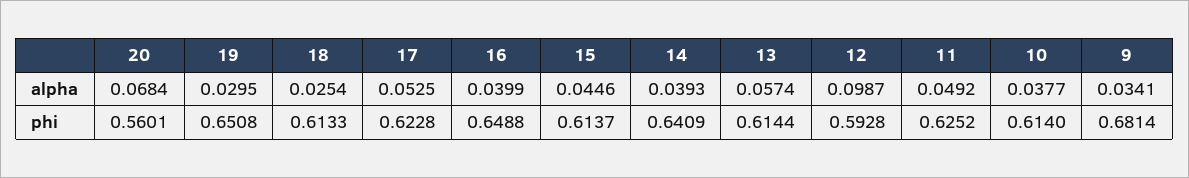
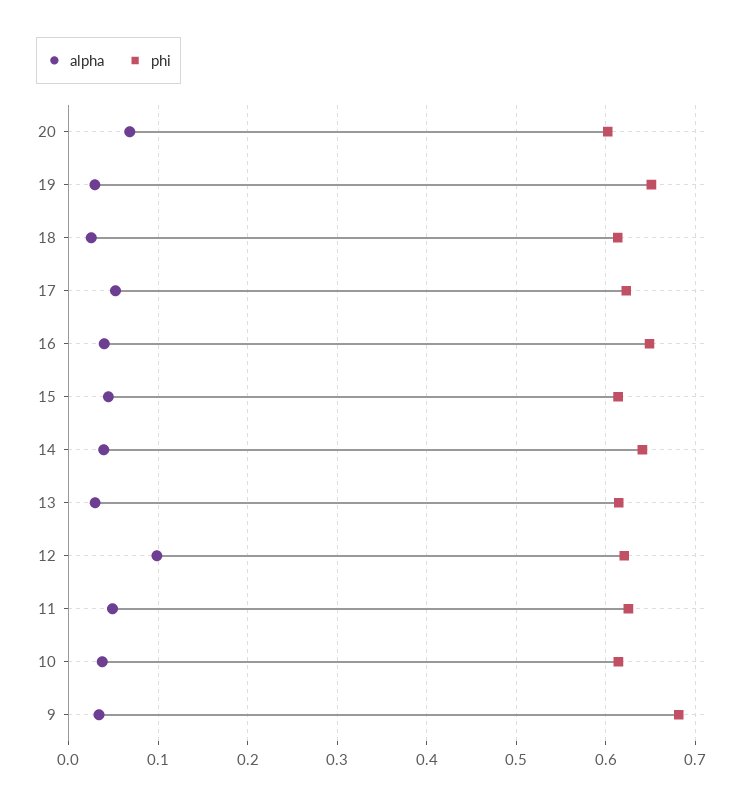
  {
    "alpha": {
      "20": 0.0684,
      "19": 0.0295,
      "18": 0.0254,
      "17": 0.0525,
      "16": 0.0399,
      "15": 0.0446,
      "14": 0.0393,
-     "13": 0.0574,
+     "13": 0.03,
      "12": 0.0987,
      "11": 0.0492,
      "10": 0.0377,
      "9": 0.0341
    },
    "phi": {
-     "20": 0.5601,
+     "20": 0.6,
      "19": 0.6508,
      "18": 0.6133,
      "17": 0.6228,
      "16": 0.6488,
      "15": 0.6137,
      "14": 0.6409,
      "13": 0.6144,
-     "12": 0.5928,
+     "12": 0.62,
      "11": 0.6252,
      "10": 0.614,
      "9": 0.6814
    }
  }

